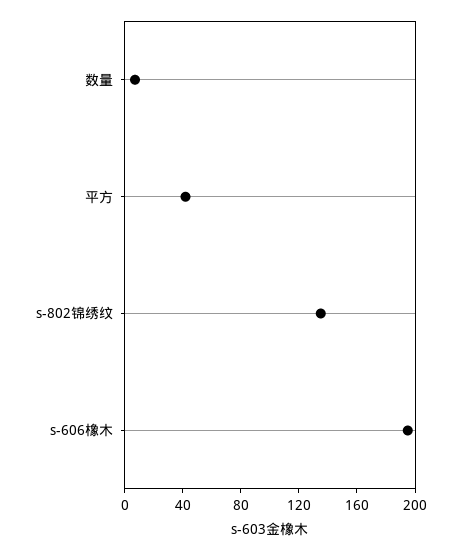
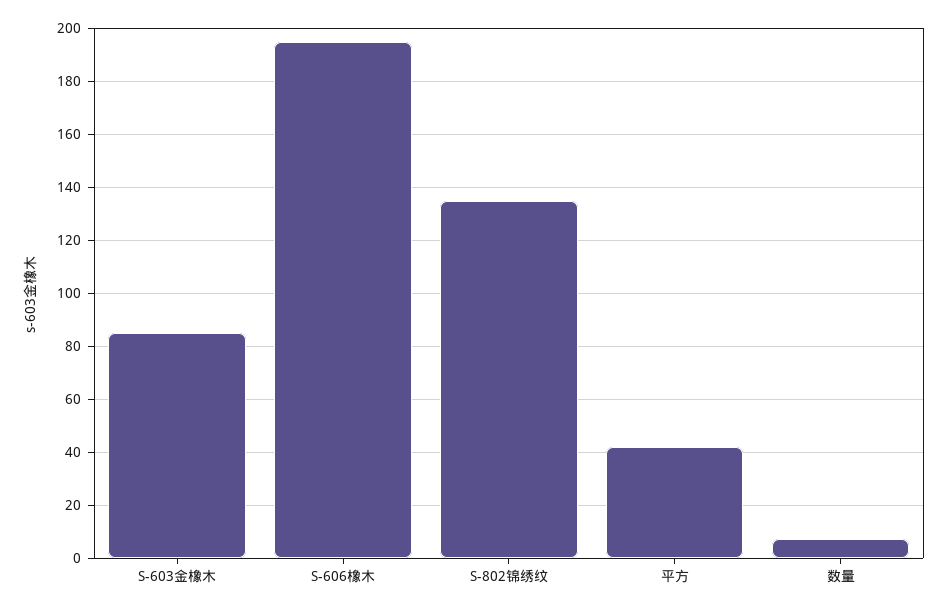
  {
    "数量": 7.5,
    "平方": 42.5,
    "s-802锦绣纹": 135,
-   "s-606橡木": 195
+   "s-606橡木": 195,
+   "S-603金橡木": 85
  }

